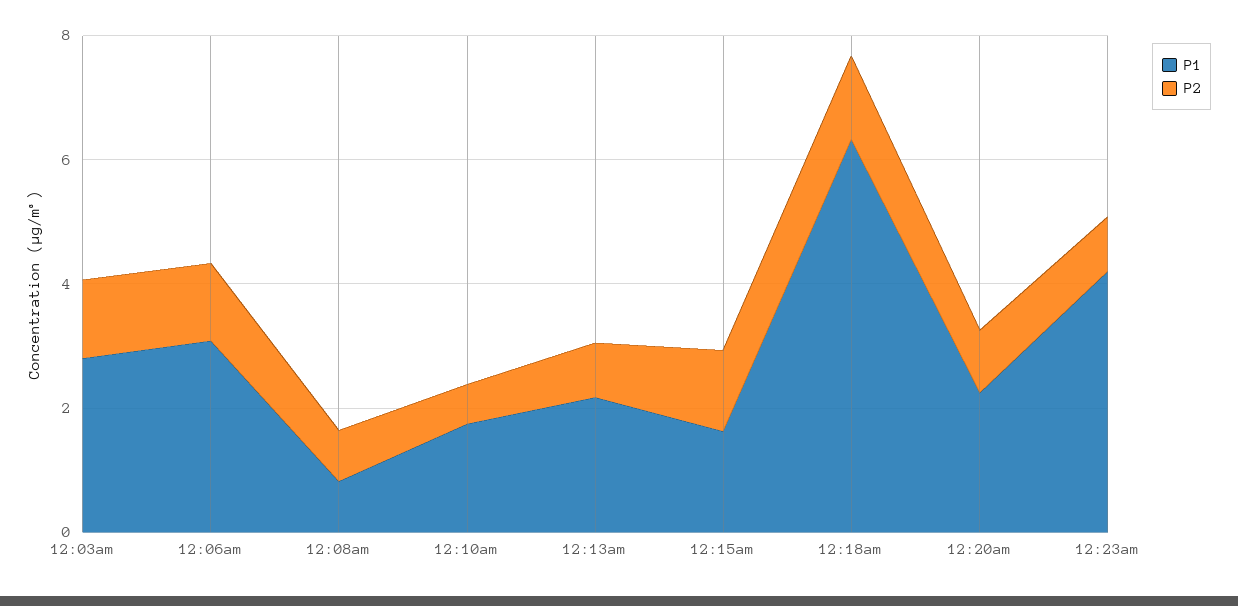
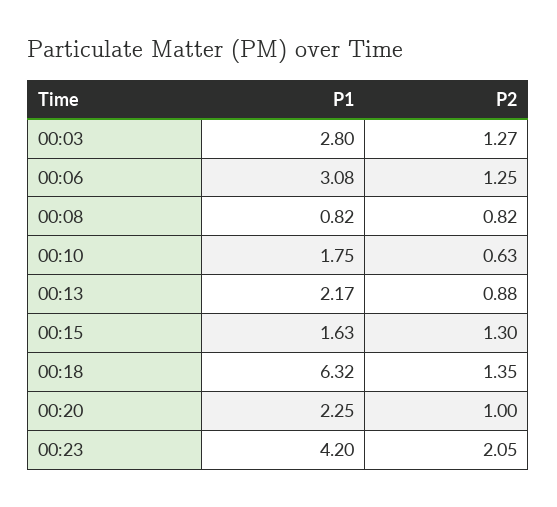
  {
    "P1": {
      "12:03am": 2.8,
      "12:06am": 3.08,
      "12:08am": 0.82,
      "12:10am": 1.75,
      "12:13am": 2.17,
      "12:15am": 1.63,
      "12:18am": 6.32,
      "12:20am": 2.25,
      "12:23am": 4.2
    },
    "P2": {
      "12:03am": 1.27,
      "12:06am": 1.25,
      "12:08am": 0.82,
      "12:10am": 0.63,
      "12:13am": 0.88,
      "12:15am": 1.3,
      "12:18am": 1.35,
      "12:20am": 1,
-     "12:23am": 1
+     "12:23am": 2.05
    }
  }

